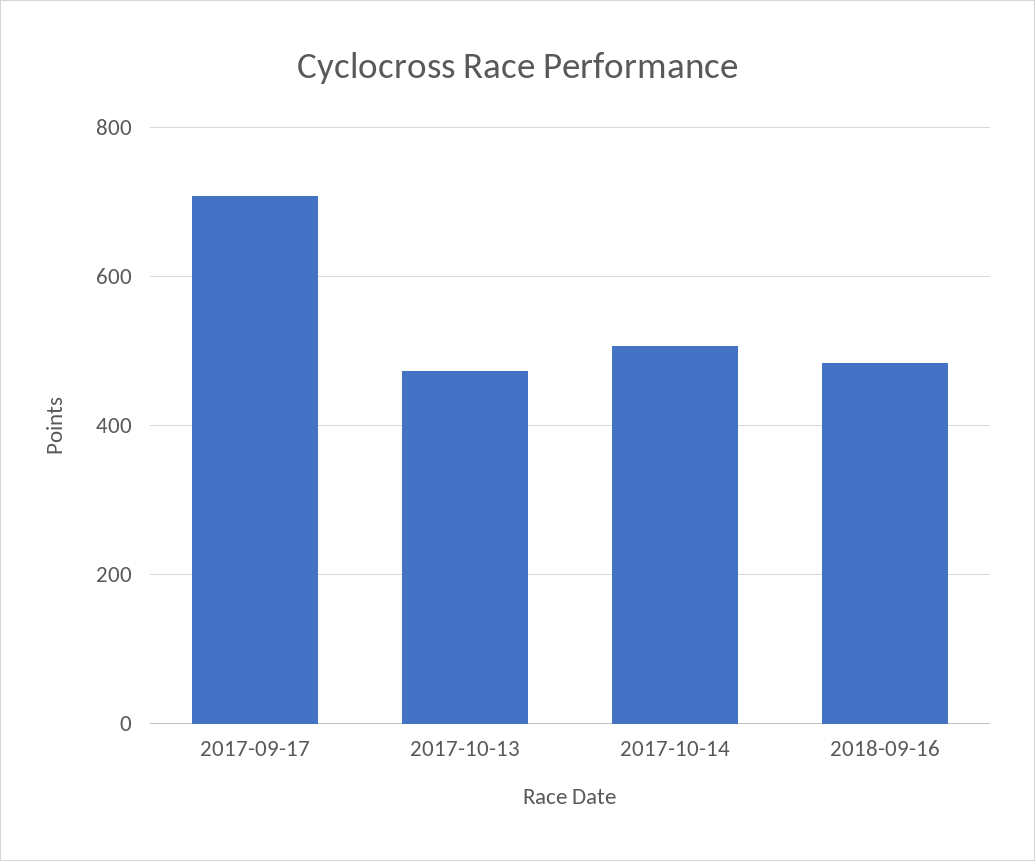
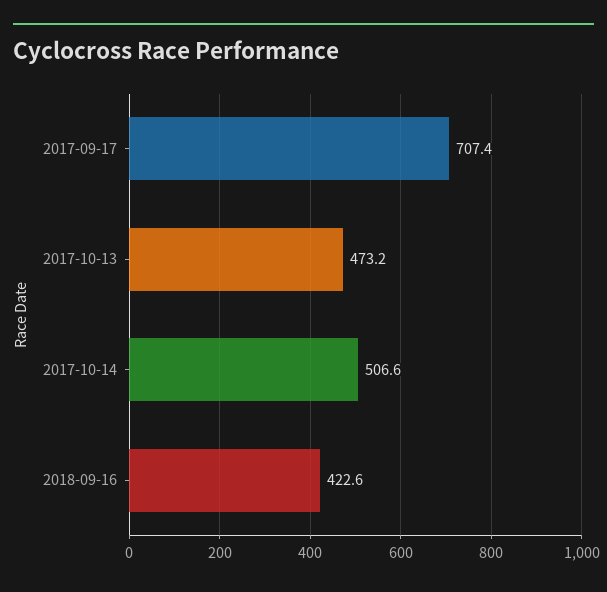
  {
    "2017-09-17": 707.4,
    "2017-10-13": 473.2,
    "2017-10-14": 506.6,
-   "2018-09-16": 480
+   "2018-09-16": 422.6
  }

